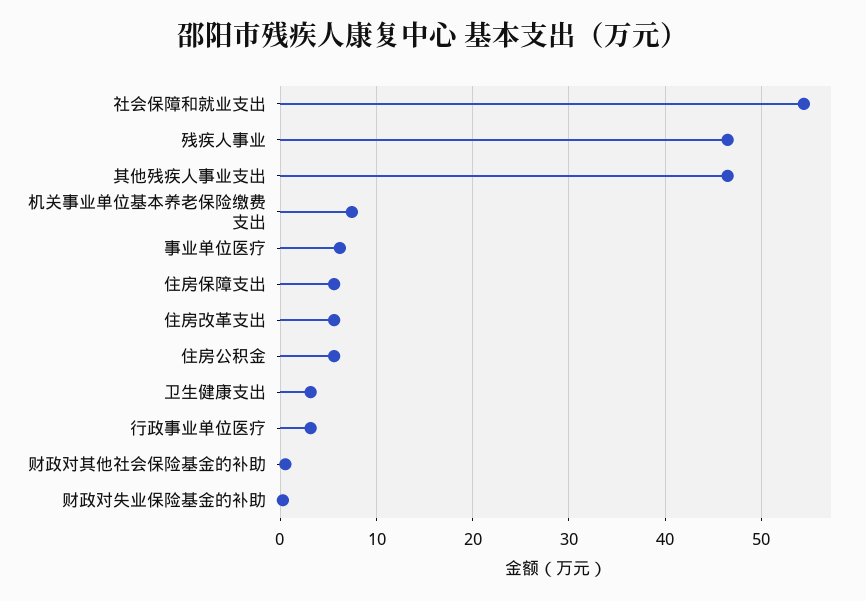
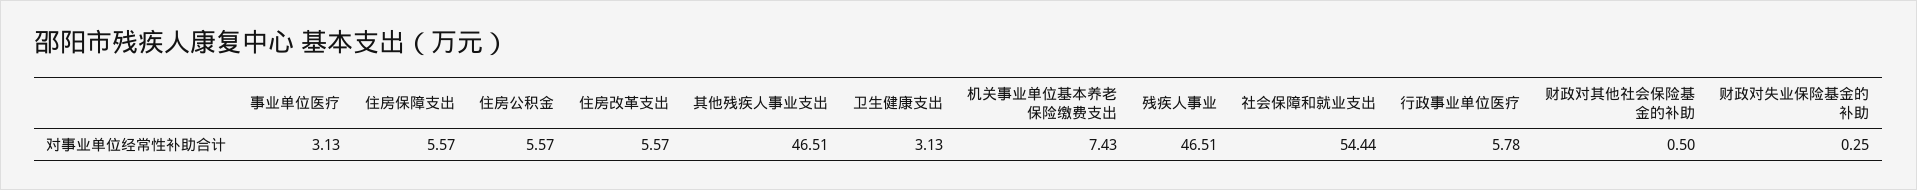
  {
    "社会保障和就业支出": 54.44,
    "残疾人事业": 46.51,
    "其他残疾人事业支出": 46.51,
    "机关事业单位基本养老保险缴费支出": 7.43,
-   "事业单位医疗": 6,
+   "事业单位医疗": 3.13,
    "住房保障支出": 5.57,
    "住房改革支出": 5.57,
    "住房公积金": 5.57,
    "卫生健康支出": 3.13,
-   "行政事业单位医疗": 3,
+   "行政事业单位医疗": 5.78,
    "财政对其他社会保险基金的补助": 0.5,
    "财政对失业保险基金的补助": 0.25
  }

